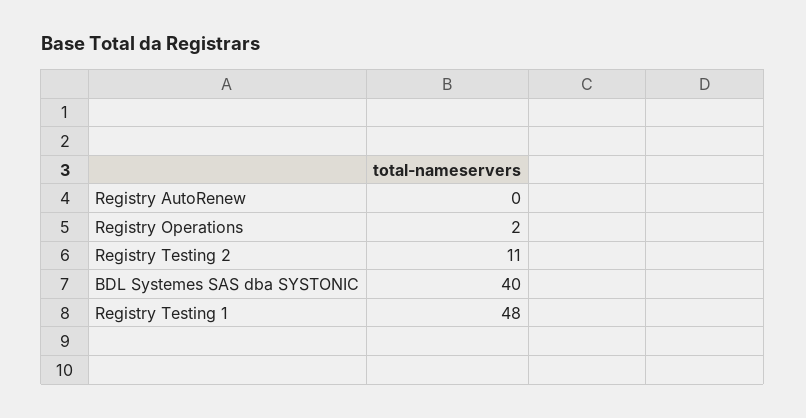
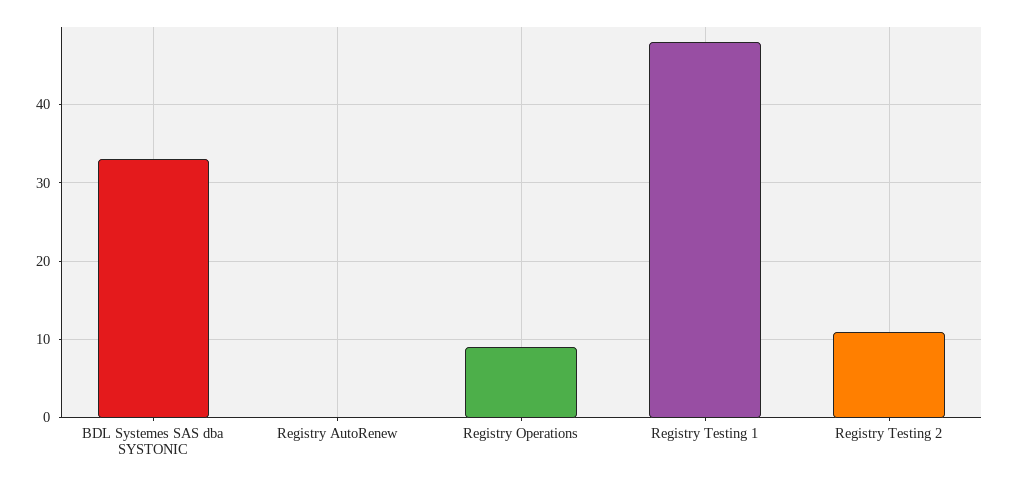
  {
    "Registry AutoRenew": 0,
-   "Registry Operations": 2,
+   "Registry Operations": 9,
    "Registry Testing 2": 11,
-   "BDL Systemes SAS dba SYSTONIC": 40,
+   "BDL Systemes SAS dba SYSTONIC": 33,
    "Registry Testing 1": 48
  }

